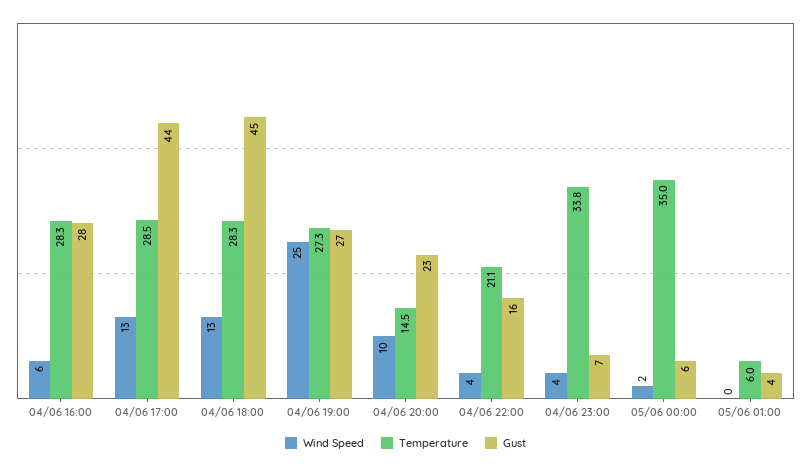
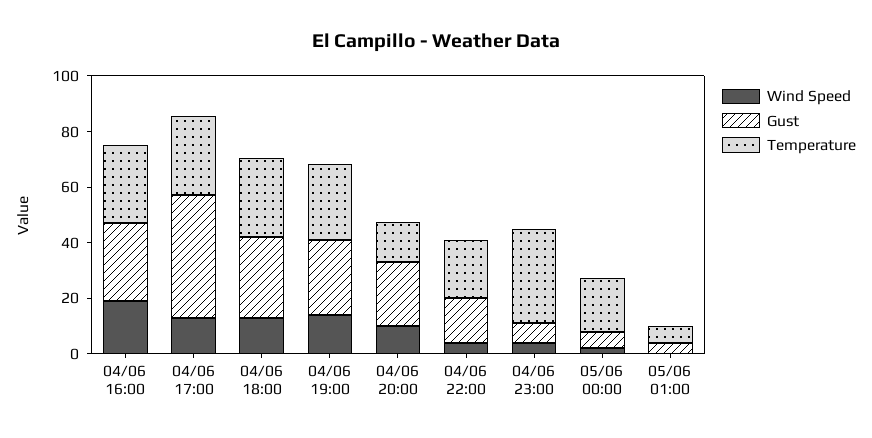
  {
    "Wind Speed": {
-     "04/06 16:00": 6,
+     "04/06 16:00": 20,
      "04/06 17:00": 13,
      "04/06 18:00": 13,
-     "04/06 19:00": 25,
+     "04/06 19:00": 15,
      "04/06 20:00": 10,
      "04/06 22:00": 4,
      "04/06 23:00": 4,
      "05/06 00:00": 2,
      "05/06 01:00": 0
    },
    "Temperature": {
      "04/06 16:00": 28.3,
      "04/06 17:00": 28.5,
      "04/06 18:00": 28.3,
      "04/06 19:00": 27.3,
      "04/06 20:00": 14.5,
      "04/06 22:00": 21.1,
      "04/06 23:00": 33.8,
-     "05/06 00:00": 35,
+     "05/06 00:00": 20,
      "05/06 01:00": 6
    },
    "Gust": {
      "04/06 16:00": 28,
      "04/06 17:00": 44,
-     "04/06 18:00": 45,
+     "04/06 18:00": 30,
      "04/06 19:00": 27,
      "04/06 20:00": 23,
      "04/06 22:00": 16,
      "04/06 23:00": 7,
      "05/06 00:00": 6,
      "05/06 01:00": 4
    }
  }

